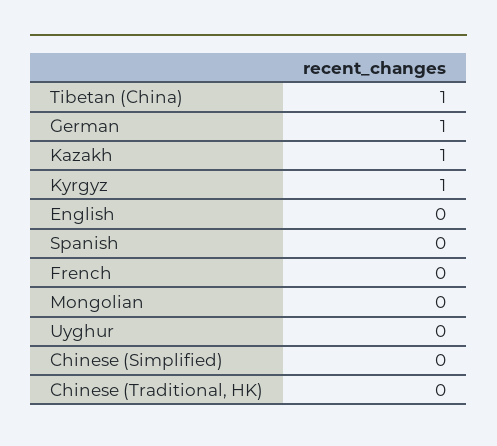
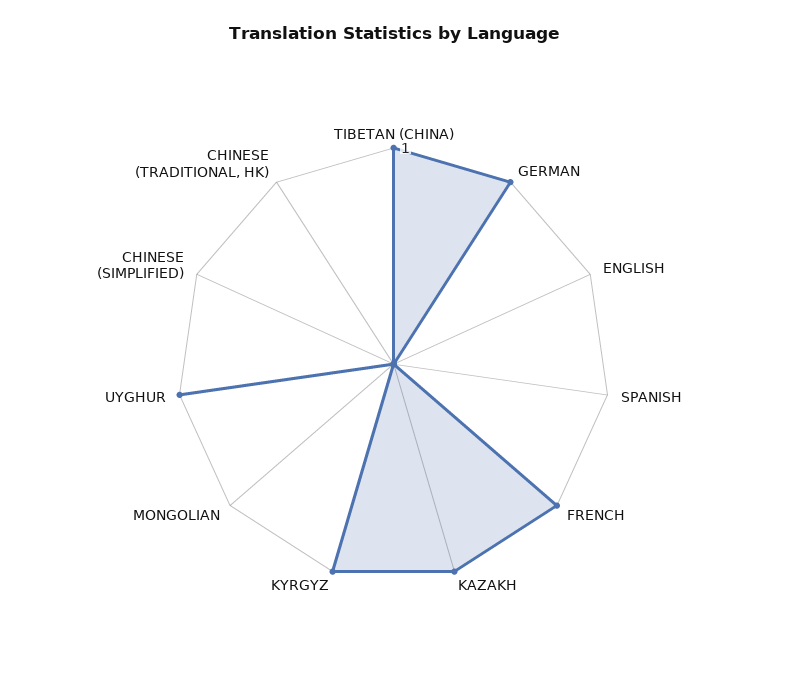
  {
    "Tibetan (China)": 1,
    "German": 1,
    "Kazakh": 1,
    "Kyrgyz": 1,
    "English": 0,
    "Spanish": 0,
-   "French": 0,
+   "French": 1,
    "Mongolian": 0,
-   "Uyghur": 0,
+   "Uyghur": 1,
    "Chinese (Simplified)": 0,
    "Chinese (Traditional, HK)": 0
  }

